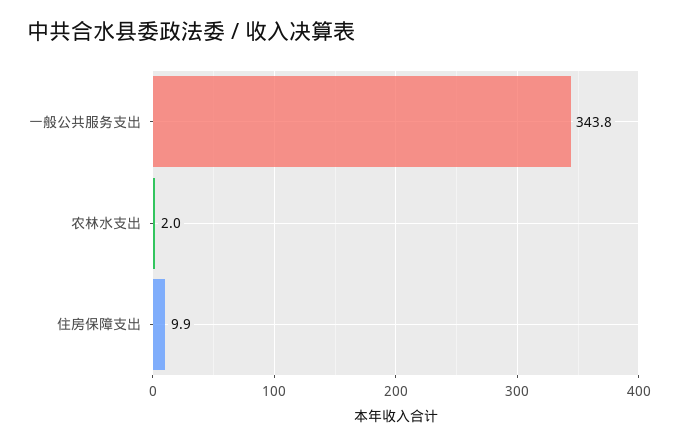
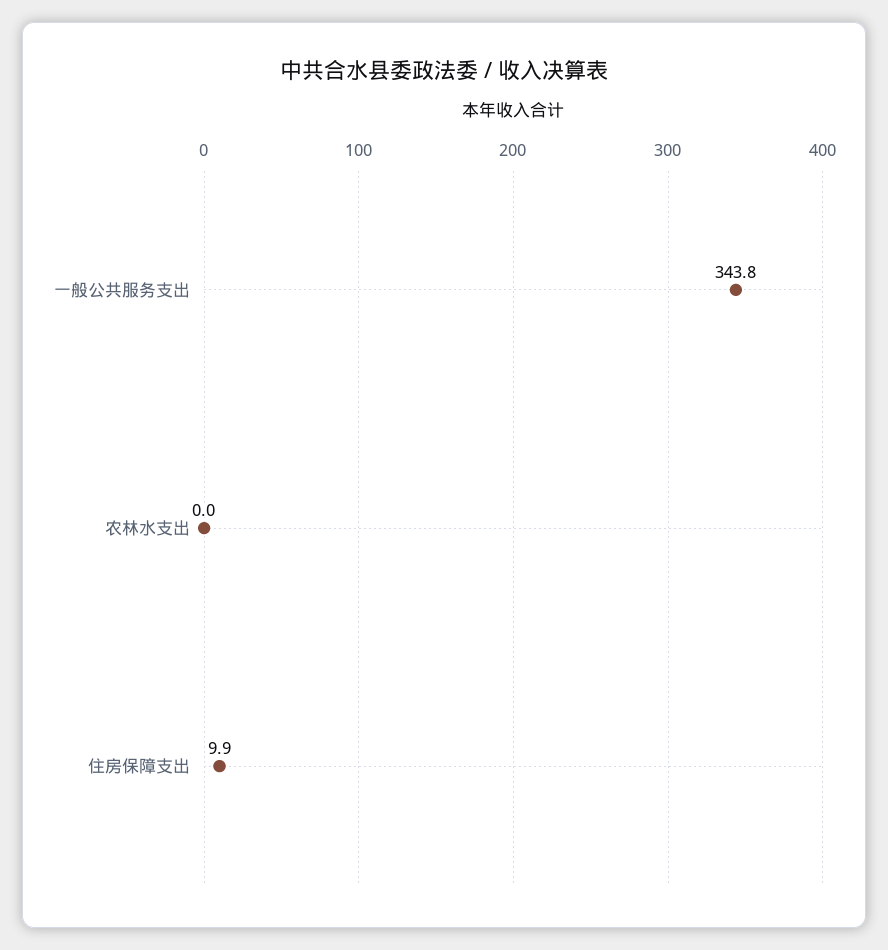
  {
    "一般公共服务支出": 343.8,
-   "农林水支出": 2,
+   "农林水支出": 0,
    "住房保障支出": 9.9
  }

